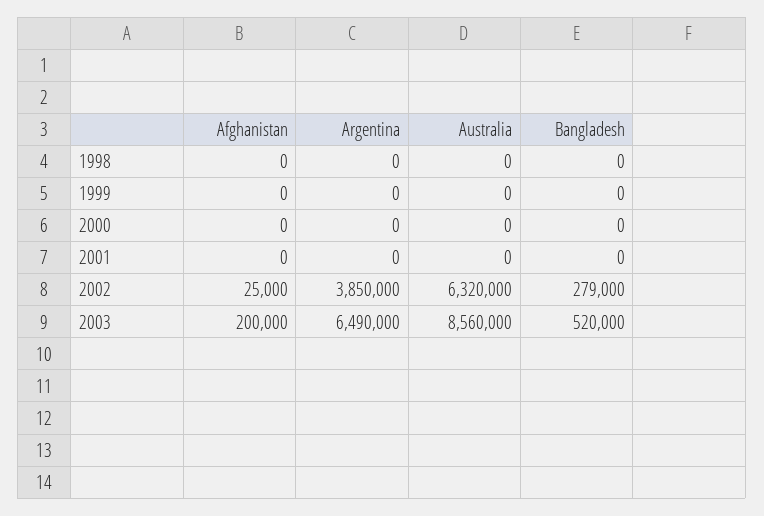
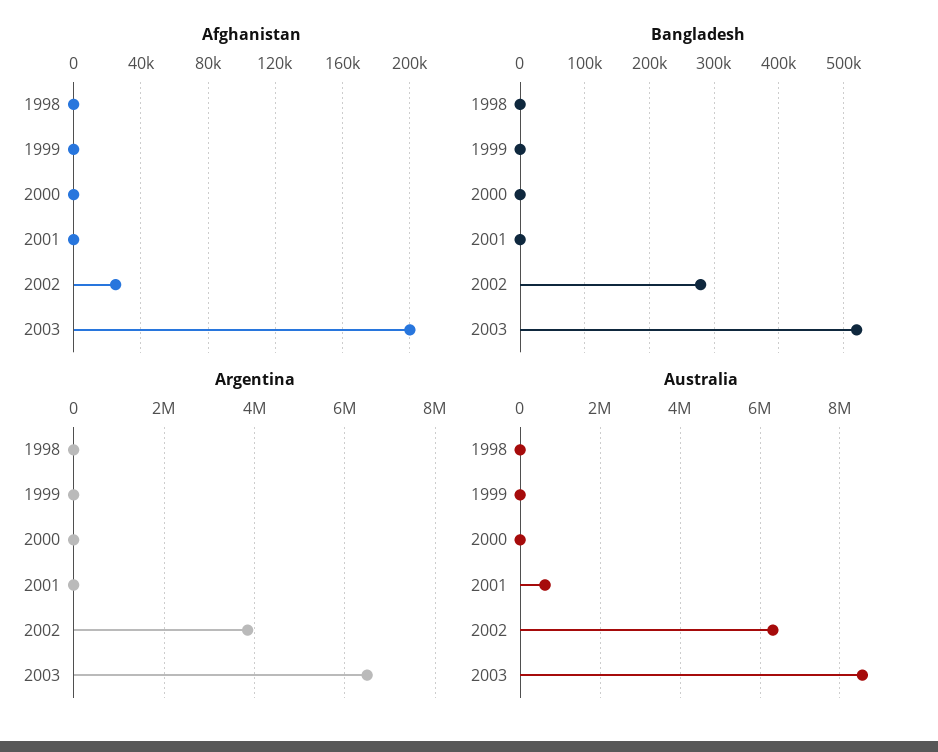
  {
    "Afghanistan": {
      "1998": 0,
      "1999": 0,
      "2000": 0,
      "2001": 0,
      "2002": 25000,
      "2003": 200000
    },
    "Argentina": {
      "1998": 0,
      "1999": 0,
      "2000": 0,
      "2001": 0,
      "2002": 3850000,
      "2003": 6490000
    },
    "Australia": {
      "1998": 0,
      "1999": 0,
      "2000": 0,
-     "2001": 0,
+     "2001": 600000,
      "2002": 6320000,
      "2003": 8560000
    },
    "Bangladesh": {
      "1998": 0,
      "1999": 0,
      "2000": 0,
      "2001": 0,
      "2002": 279000,
      "2003": 520000
    }
  }

